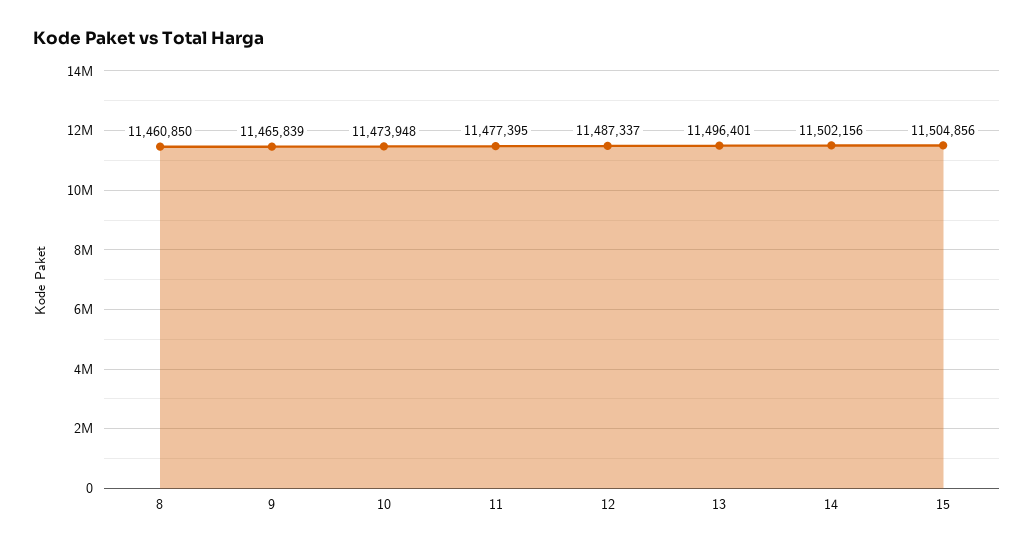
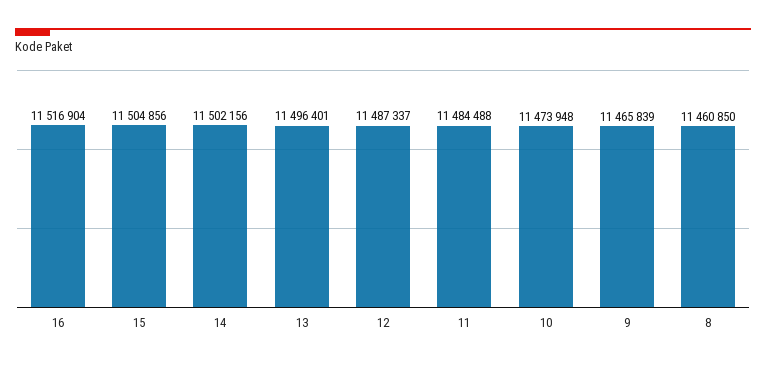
  {
    "8": 11460850,
    "9": 11465839,
    "10": 11473948,
-   "11": 11477395,
+   "11": 11484488,
    "12": 11487337,
    "13": 11496401,
    "14": 11502156,
-   "15": 11504856
+   "15": 11504856,
+   "16": 11516904
  }

